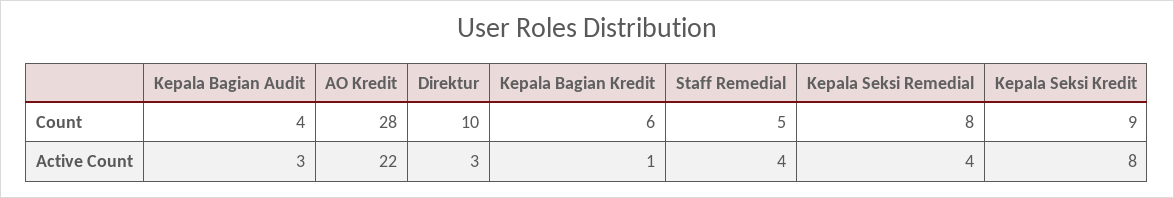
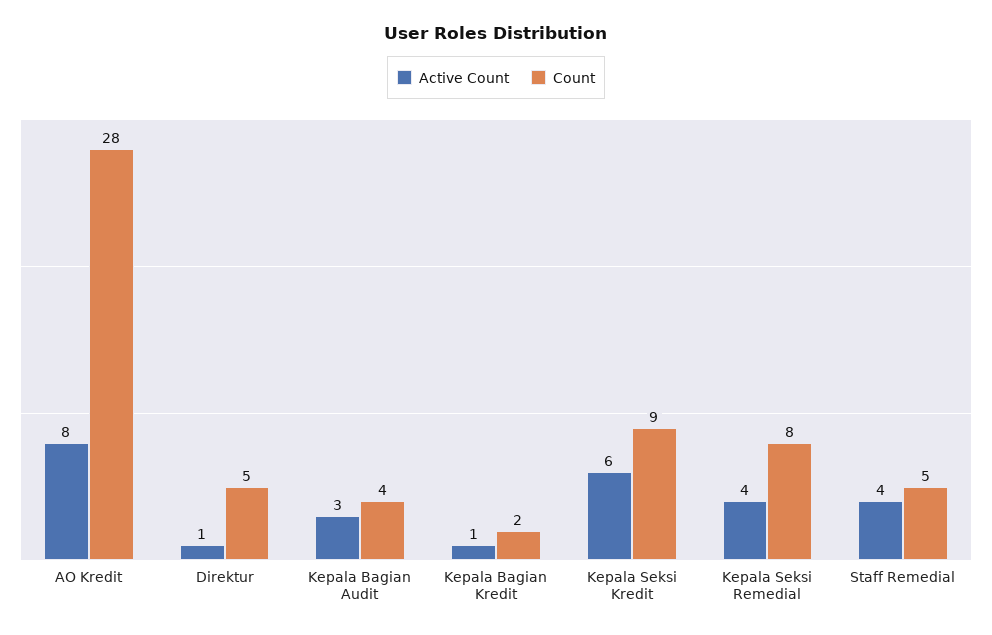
  {
    "Count": {
      "Kepala Bagian Audit": 4,
      "AO Kredit": 28,
-     "Direktur": 10,
+     "Direktur": 5,
-     "Kepala Bagian Kredit": 6,
+     "Kepala Bagian Kredit": 2,
      "Staff Remedial": 5,
      "Kepala Seksi Remedial": 8,
      "Kepala Seksi Kredit": 9
    },
    "Active Count": {
      "Kepala Bagian Audit": 3,
-     "AO Kredit": 22,
+     "AO Kredit": 8,
-     "Direktur": 3,
+     "Direktur": 1,
      "Kepala Bagian Kredit": 1,
      "Staff Remedial": 4,
      "Kepala Seksi Remedial": 4,
-     "Kepala Seksi Kredit": 8
+     "Kepala Seksi Kredit": 6
    }
  }

